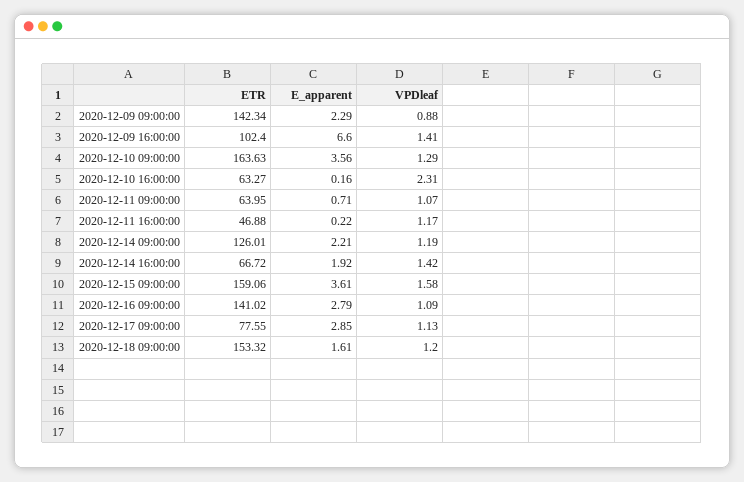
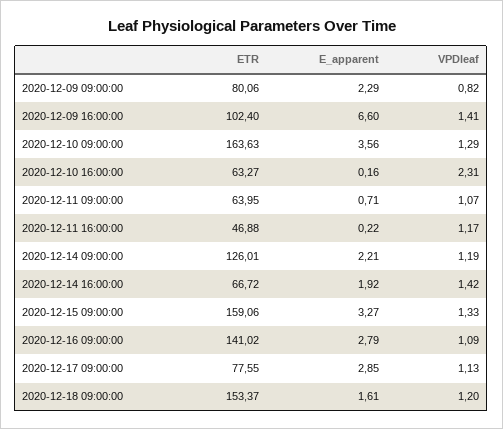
  {
    "ETR": {
-     "2020-12-09 09:00:00": 142.34,
+     "2020-12-09 09:00:00": 80.06,
      "2020-12-09 16:00:00": 102.4,
      "2020-12-10 09:00:00": 163.63,
      "2020-12-10 16:00:00": 63.27,
      "2020-12-11 09:00:00": 63.95,
      "2020-12-11 16:00:00": 46.88,
      "2020-12-14 09:00:00": 126.01,
      "2020-12-14 16:00:00": 66.72,
      "2020-12-15 09:00:00": 159.06,
      "2020-12-16 09:00:00": 141.02,
      "2020-12-17 09:00:00": 77.55,
-     "2020-12-18 09:00:00": 153.32
+     "2020-12-18 09:00:00": 153.37
    },
    "E_apparent": {
      "2020-12-09 09:00:00": 2.29,
      "2020-12-09 16:00:00": 6.6,
      "2020-12-10 09:00:00": 3.56,
      "2020-12-10 16:00:00": 0.16,
      "2020-12-11 09:00:00": 0.71,
      "2020-12-11 16:00:00": 0.22,
      "2020-12-14 09:00:00": 2.21,
      "2020-12-14 16:00:00": 1.92,
-     "2020-12-15 09:00:00": 3.61,
+     "2020-12-15 09:00:00": 3.27,
      "2020-12-16 09:00:00": 2.79,
      "2020-12-17 09:00:00": 2.85,
      "2020-12-18 09:00:00": 1.61
    },
    "VPDleaf": {
-     "2020-12-09 09:00:00": 0.88,
+     "2020-12-09 09:00:00": 0.82,
      "2020-12-09 16:00:00": 1.41,
      "2020-12-10 09:00:00": 1.29,
      "2020-12-10 16:00:00": 2.31,
      "2020-12-11 09:00:00": 1.07,
      "2020-12-11 16:00:00": 1.17,
      "2020-12-14 09:00:00": 1.19,
      "2020-12-14 16:00:00": 1.42,
-     "2020-12-15 09:00:00": 1.58,
+     "2020-12-15 09:00:00": 1.33,
      "2020-12-16 09:00:00": 1.09,
      "2020-12-17 09:00:00": 1.13,
      "2020-12-18 09:00:00": 1.2
    }
  }

